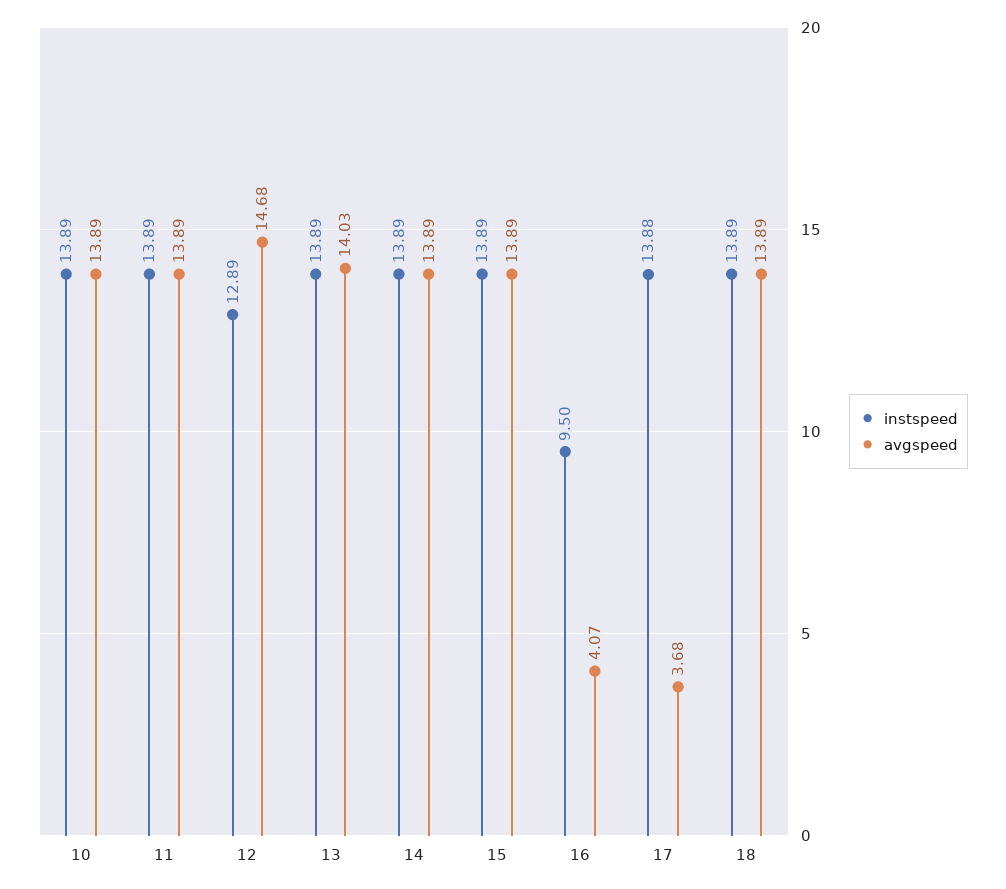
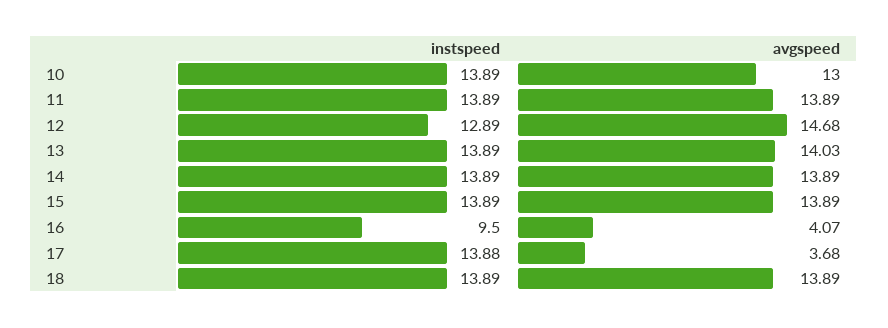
  {
    "instspeed": {
      "10": 13.89,
      "11": 13.89,
      "12": 12.89,
      "13": 13.89,
      "14": 13.89,
      "15": 13.89,
      "16": 9.5,
      "17": 13.88,
      "18": 13.89
    },
    "avgspeed": {
-     "10": 13.89,
+     "10": 13,
      "11": 13.89,
      "12": 14.68,
      "13": 14.03,
      "14": 13.89,
      "15": 13.89,
      "16": 4.07,
      "17": 3.68,
      "18": 13.89
    }
  }

